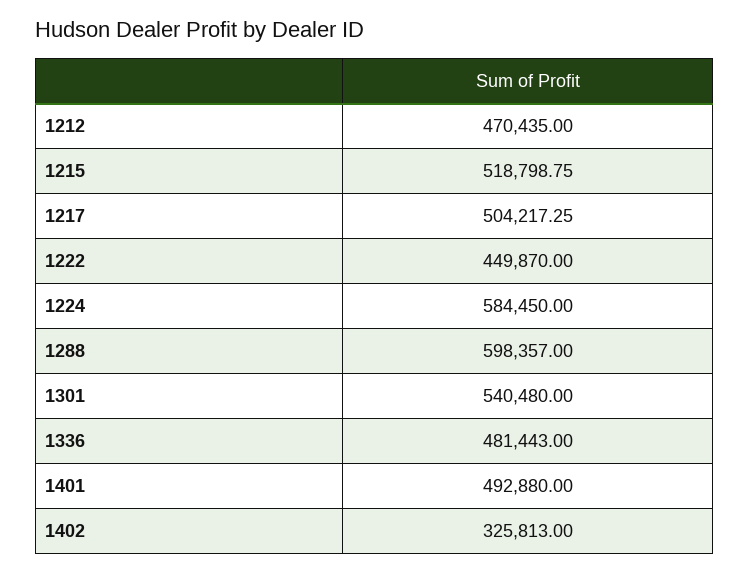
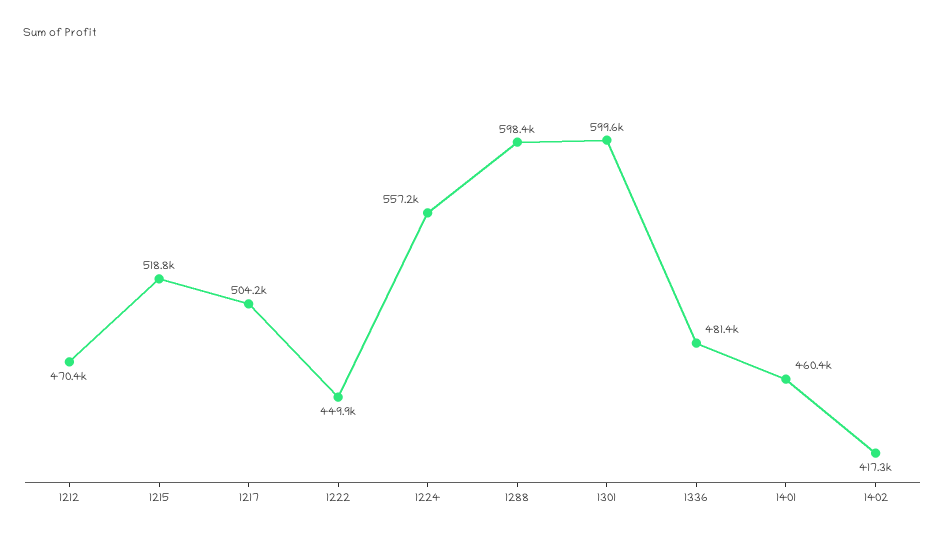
  {
    "1212": 470435,
    "1215": 518798.75,
    "1217": 504217.25,
    "1222": 449870,
-   "1224": 584450,
+   "1224": 557200,
    "1288": 598357,
-   "1301": 540480,
+   "1301": 599600,
    "1336": 481443,
-   "1401": 492880,
+   "1401": 460400,
-   "1402": 325813
+   "1402": 417300
  }

